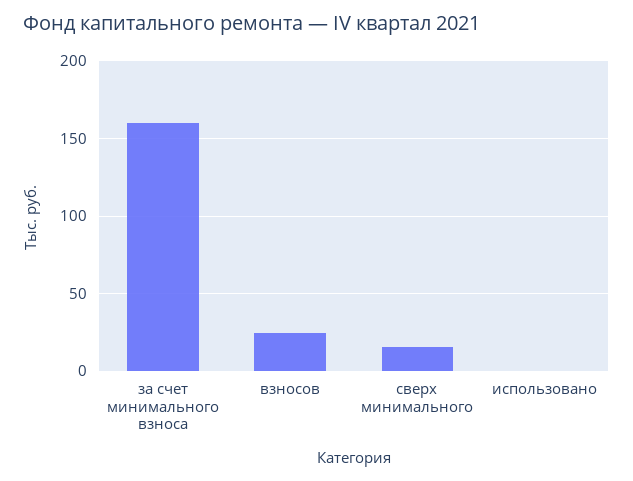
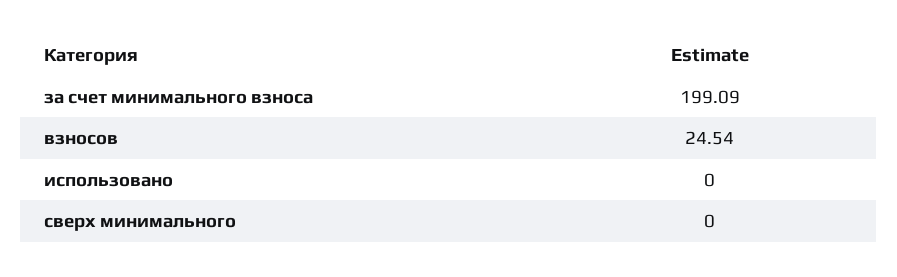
  {
-   "за счет минимального взноса": 160,
+   "за счет минимального взноса": 199.09,
    "взносов": 24.54,
-   "сверх минимального": 15,
+   "сверх минимального": 0,
    "использовано": 0
  }

